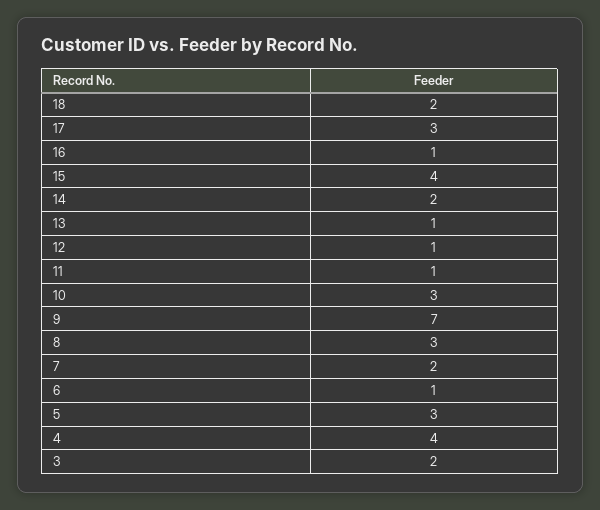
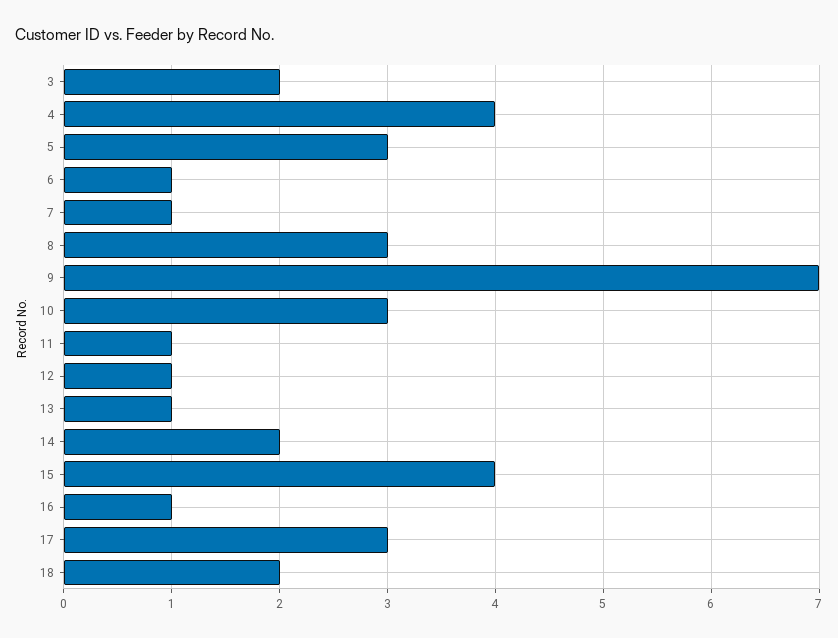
  {
    "18": 2,
    "17": 3,
    "16": 1,
    "15": 4,
    "14": 2,
    "13": 1,
    "12": 1,
    "11": 1,
    "10": 3,
    "9": 7,
    "8": 3,
-   "7": 2,
+   "7": 1,
    "6": 1,
    "5": 3,
    "4": 4,
    "3": 2
  }

